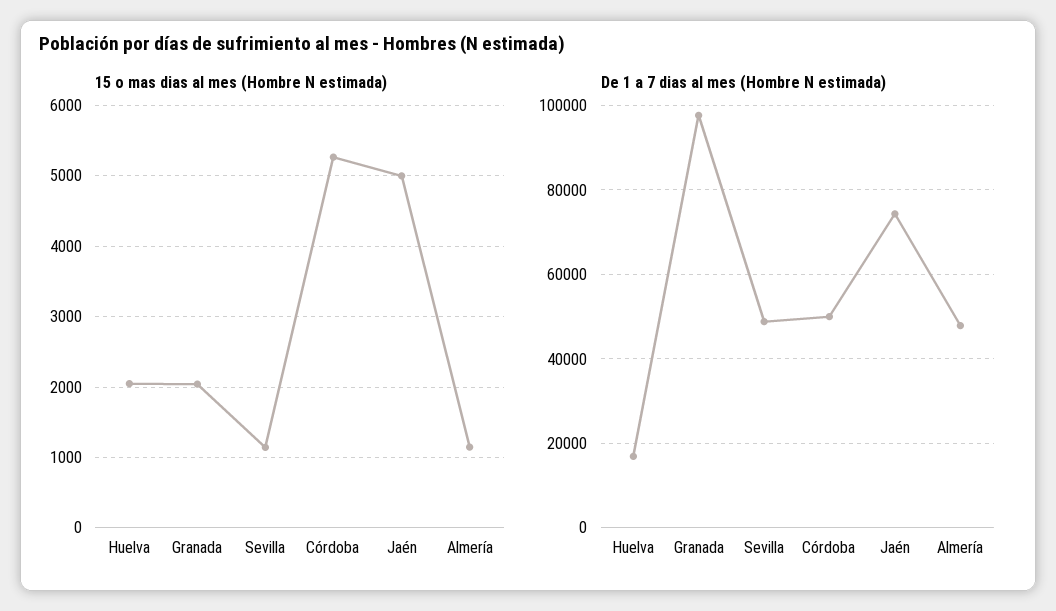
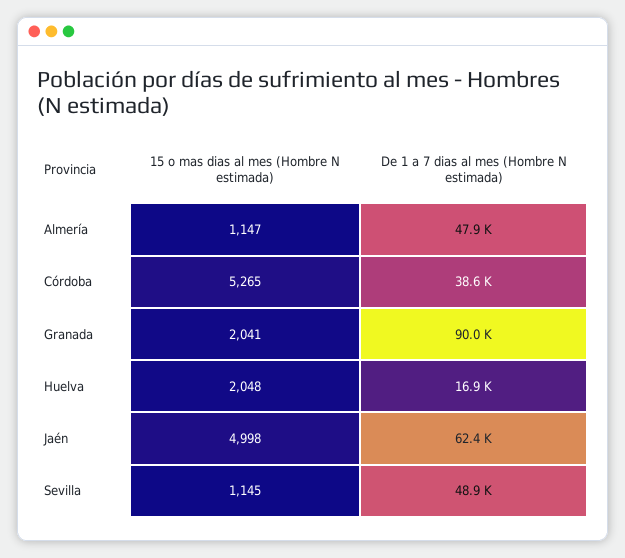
  {
    "15 o mas dias al mes (Hombre N estimada)": {
      "Huelva": 2048,
      "Granada": 2041,
      "Sevilla": 1145,
      "Córdoba": 5265,
      "Jaén": 4998,
      "Almería": 1147
    },
    "De 1 a 7 dias al mes (Hombre N estimada)": {
      "Huelva": 16900,
-     "Granada": 98000,
+     "Granada": 90000,
      "Sevilla": 48900,
-     "Córdoba": 50000,
+     "Córdoba": 38600,
-     "Jaén": 74000,
+     "Jaén": 62400,
      "Almería": 47900
    }
  }

